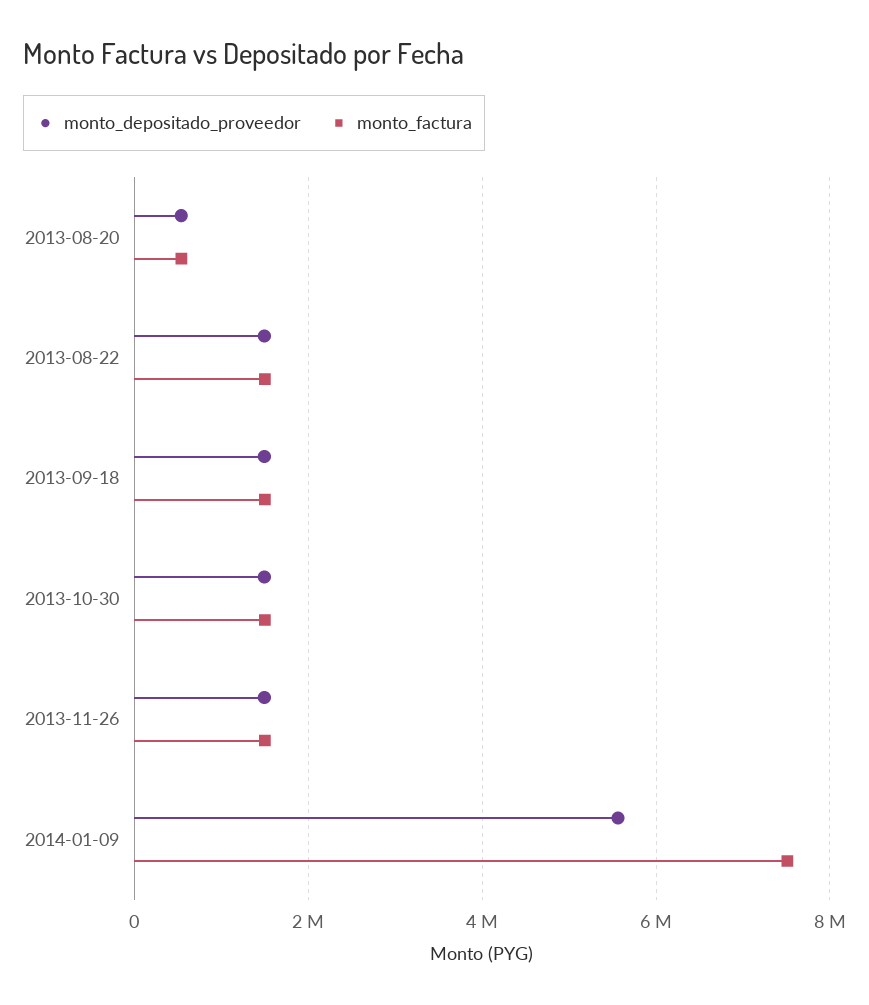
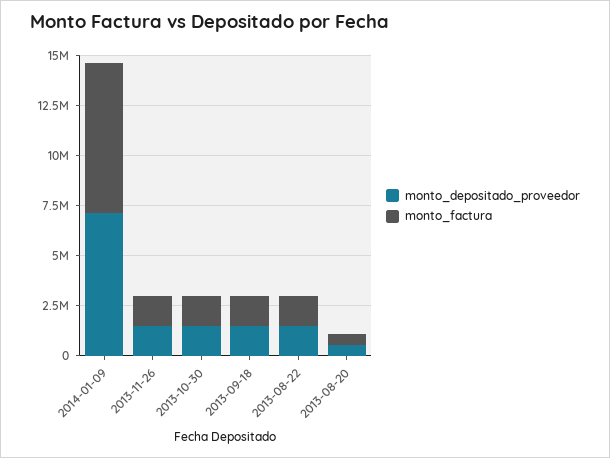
  {
    "monto_depositado_proveedor": {
      "2013-08-20": 600000,
      "2013-08-22": 1400000,
      "2013-09-18": 1400000,
      "2013-10-30": 1400000,
      "2013-11-26": 1400000,
-     "2014-01-09": 5600000
+     "2014-01-09": 7000000
    },
    "monto_factura": {
      "2013-08-20": 600000,
      "2013-08-22": 1600000,
      "2013-09-18": 1600000,
      "2013-10-30": 1600000,
      "2013-11-26": 1600000,
      "2014-01-09": 7600000
    }
  }

